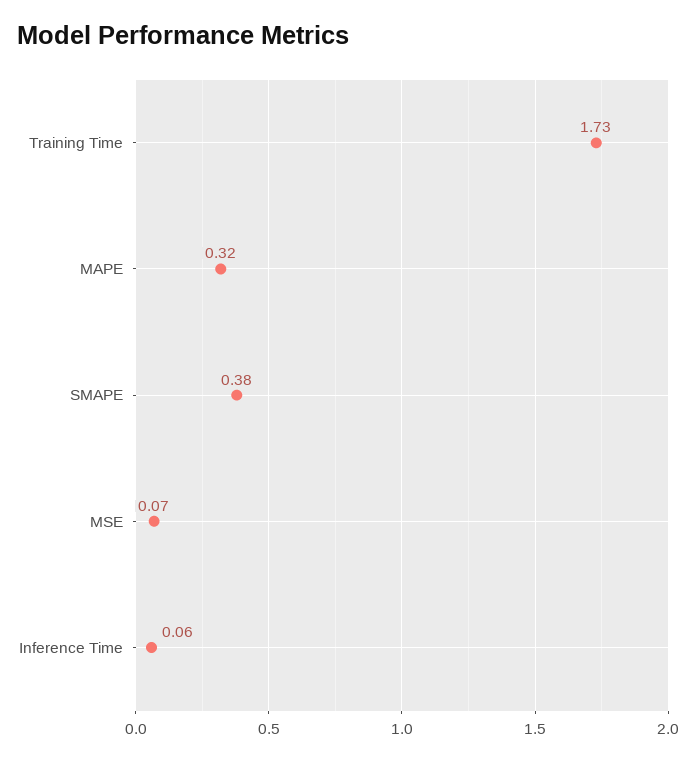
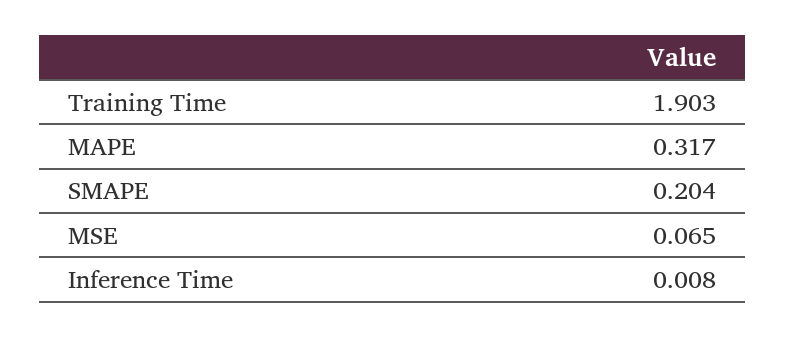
  {
-   "Training Time": 1.73,
+   "Training Time": 1.903,
    "MAPE": 0.317,
-   "SMAPE": 0.38,
+   "SMAPE": 0.204,
    "MSE": 0.065,
-   "Inference Time": 0.06
+   "Inference Time": 0.008
  }

